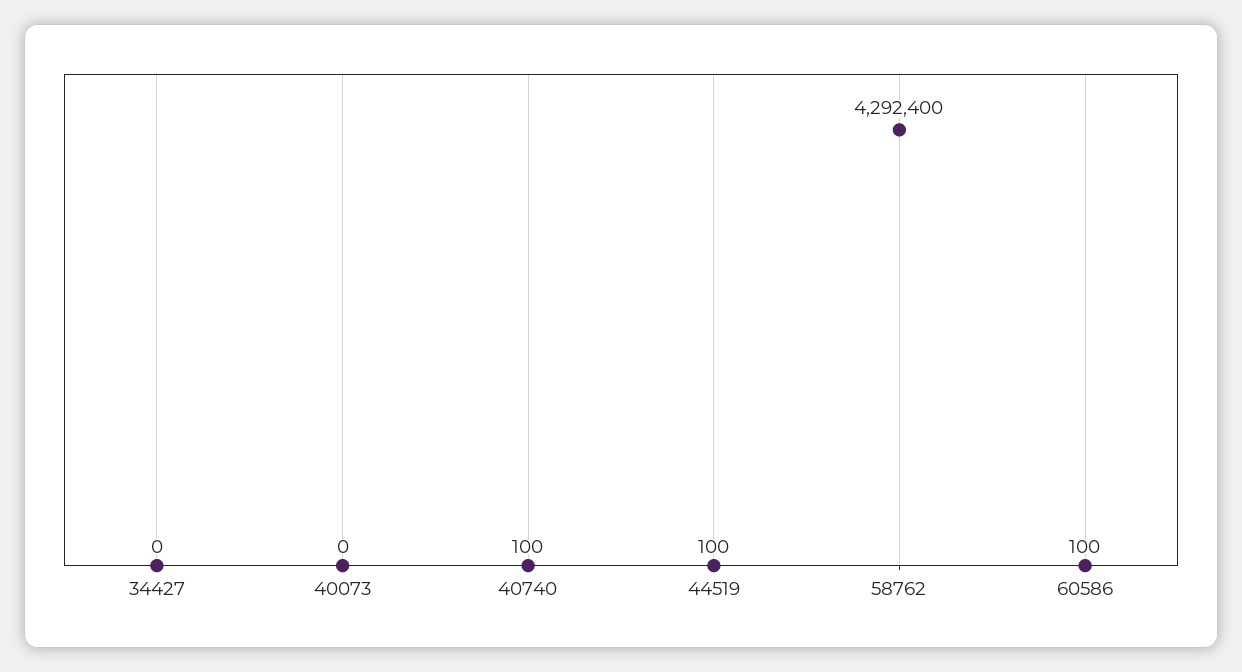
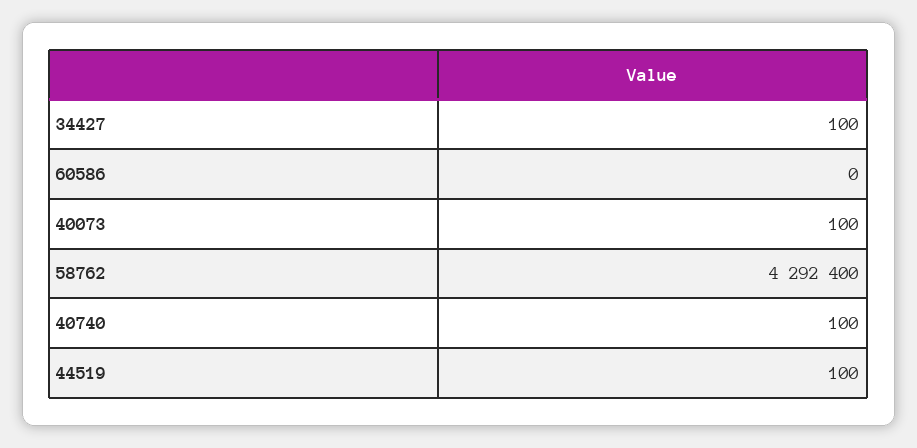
  {
-   "34427": 0,
+   "34427": 100,
-   "40073": 0,
+   "40073": 100,
    "40740": 100,
    "44519": 100,
    "58762": 4292400,
-   "60586": 100
+   "60586": 0
  }

